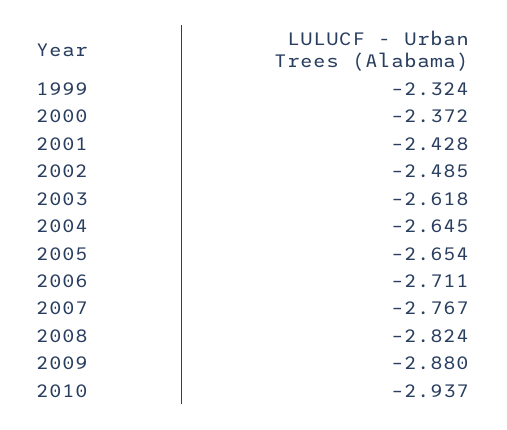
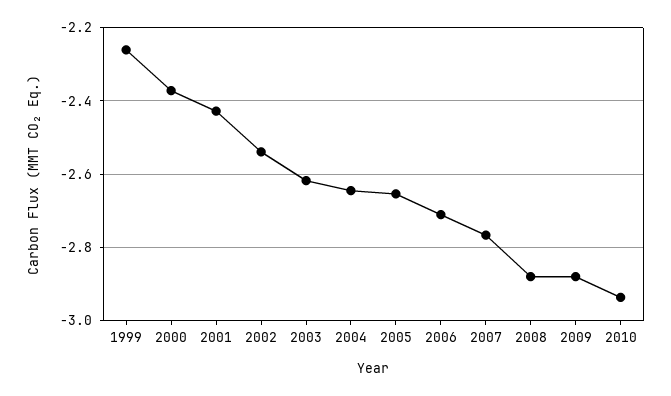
  {
-   "1999": -2.324,
+   "1999": -2.26,
    "2000": -2.372,
    "2001": -2.428,
-   "2002": -2.485,
+   "2002": -2.54,
    "2003": -2.618,
    "2004": -2.645,
    "2005": -2.654,
    "2006": -2.711,
    "2007": -2.767,
-   "2008": -2.824,
+   "2008": -2.88,
    "2009": -2.88,
    "2010": -2.937
  }

